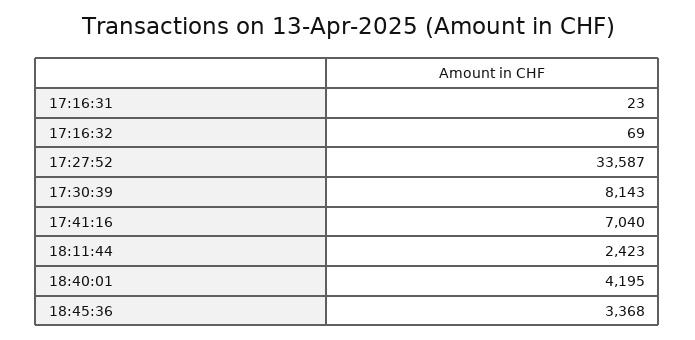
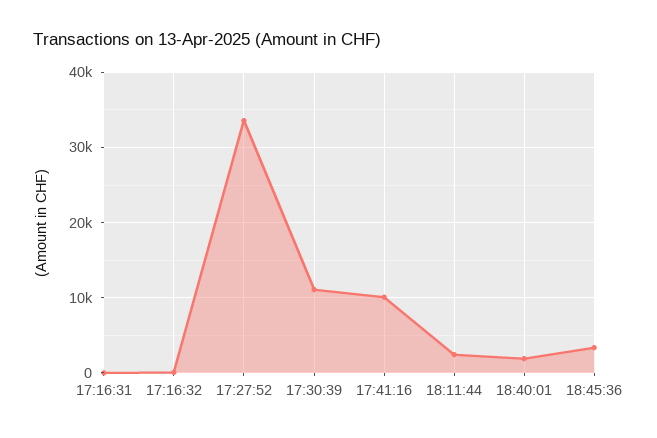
  {
    "17:16:31": 23,
    "17:16:32": 69,
    "17:27:52": 33587,
-   "17:30:39": 8143,
+   "17:30:39": 11000,
-   "17:41:16": 7040,
+   "17:41:16": 10000,
    "18:11:44": 2423,
-   "18:40:01": 4195,
+   "18:40:01": 2000,
    "18:45:36": 3368
  }

